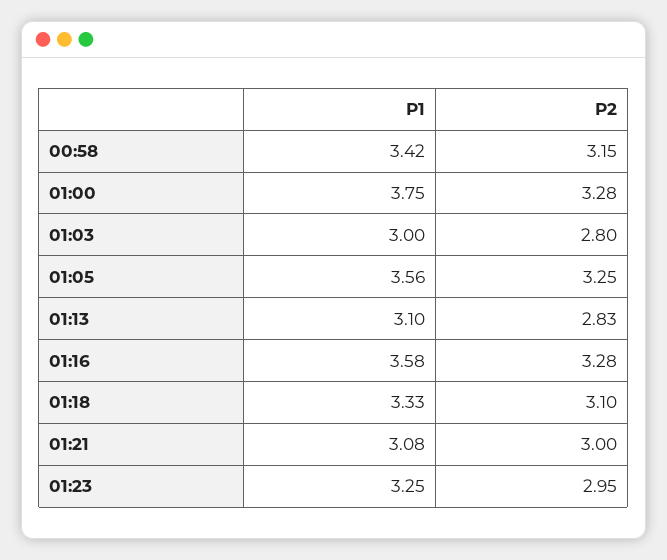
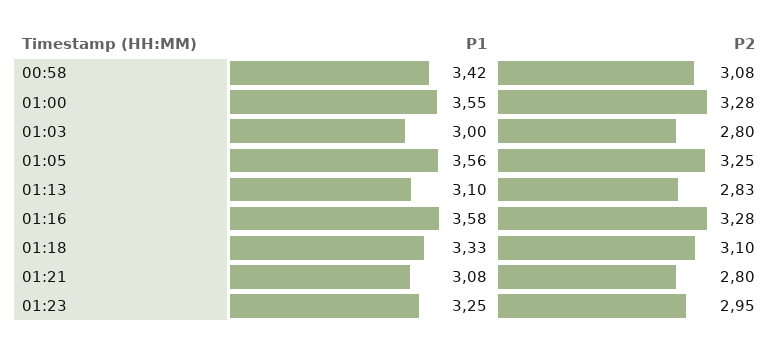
  {
    "P1": {
      "00:58": 3.42,
-     "01:00": 3.75,
+     "01:00": 3.55,
      "01:03": 3,
      "01:05": 3.56,
      "01:13": 3.1,
      "01:16": 3.58,
      "01:18": 3.33,
      "01:21": 3.08,
      "01:23": 3.25
    },
    "P2": {
-     "00:58": 3.15,
+     "00:58": 3.08,
      "01:00": 3.28,
      "01:03": 2.8,
      "01:05": 3.25,
      "01:13": 2.83,
      "01:16": 3.28,
      "01:18": 3.1,
-     "01:21": 3,
+     "01:21": 2.8,
      "01:23": 2.95
    }
  }

